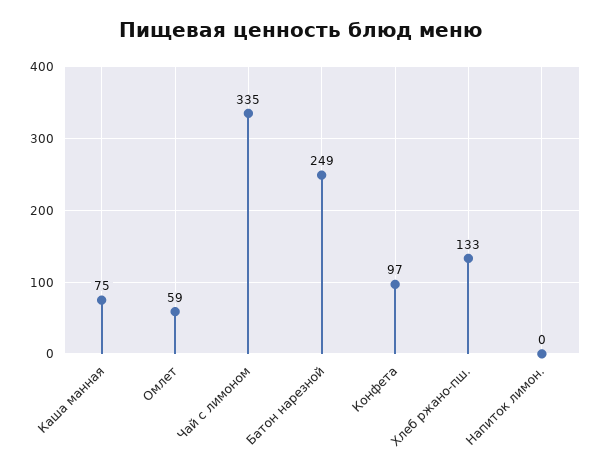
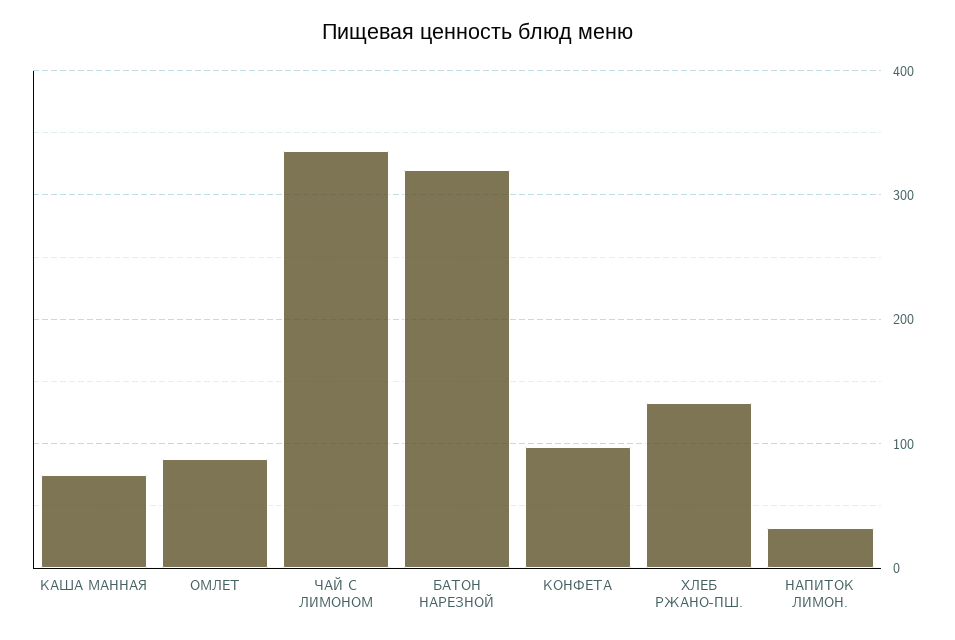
  {
    "Каша манная": 75,
-   "Омлет": 59,
+   "Омлет": 90,
    "Чай с лимоном": 335,
-   "Батон нарезной": 249,
+   "Батон нарезной": 320,
    "Конфета": 97,
    "Хлеб ржано-пш.": 133,
-   "Напиток лимон.": 0
+   "Напиток лимон.": 30
  }

